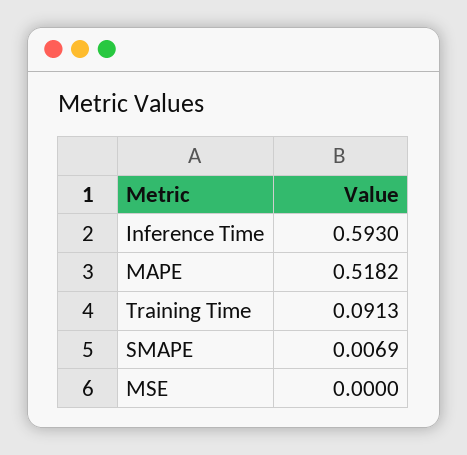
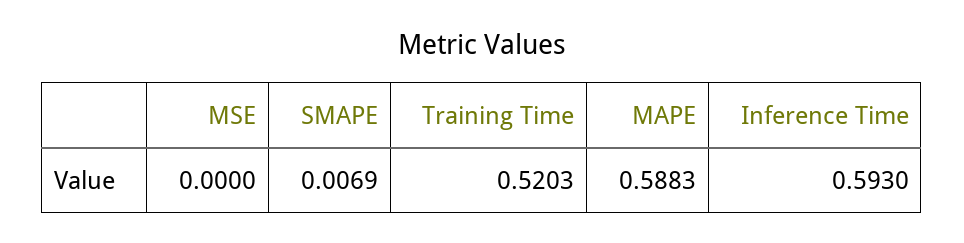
  {
    "Inference Time": 0.593,
-   "MAPE": 0.5182,
+   "MAPE": 0.5883,
-   "Training Time": 0.0913,
+   "Training Time": 0.5203,
    "SMAPE": 0.0069,
    "MSE": 0
  }

